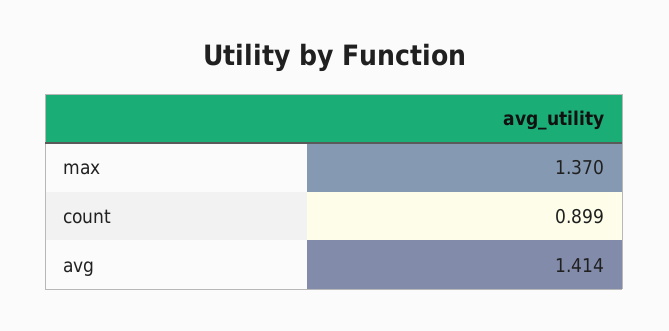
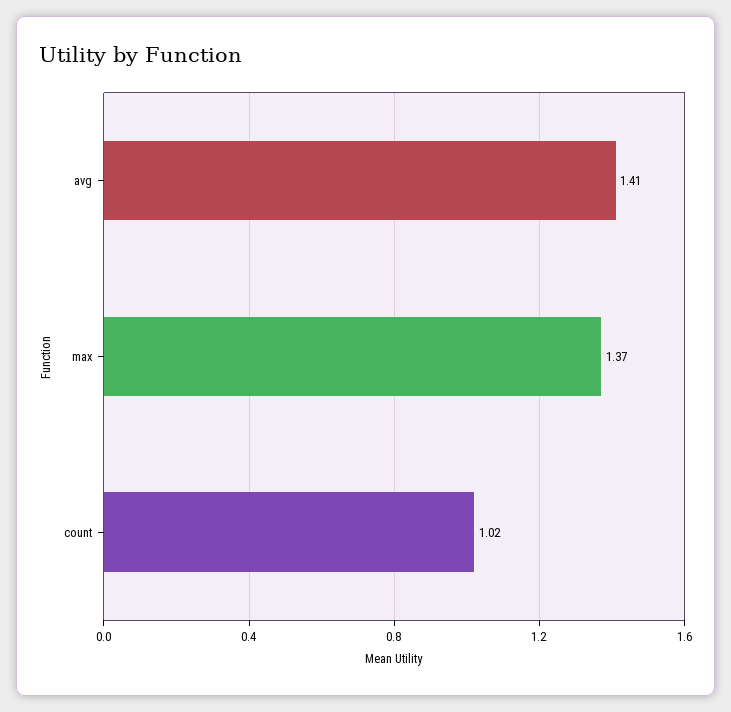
  {
    "max": 1.37,
-   "count": 0.899,
+   "count": 1.02,
    "avg": 1.414
  }

